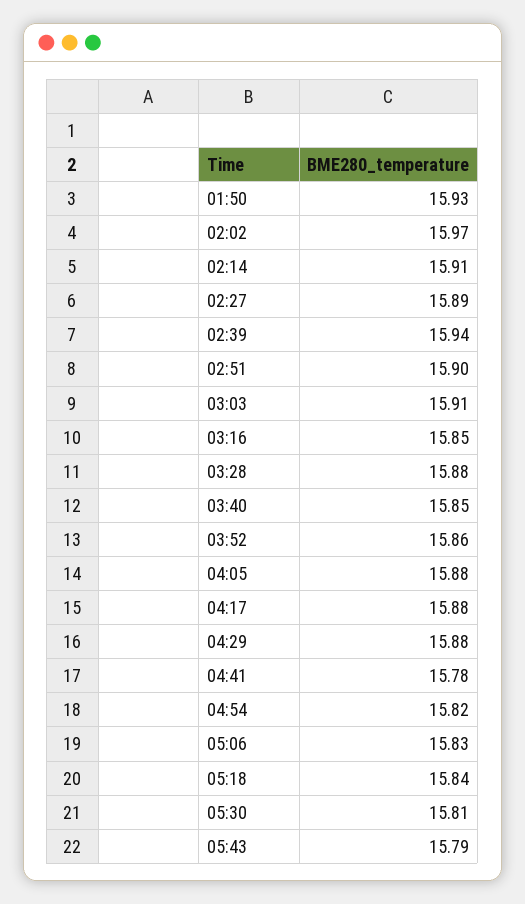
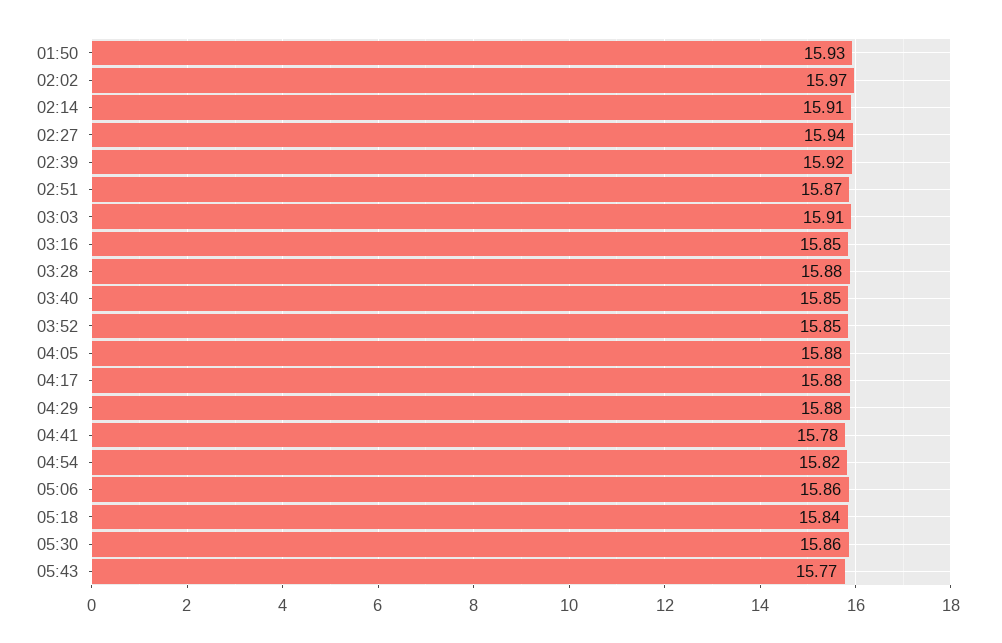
  {
    "01:50": 15.93,
    "02:02": 15.97,
    "02:14": 15.91,
-   "02:27": 15.89,
+   "02:27": 15.94,
-   "02:39": 15.94,
+   "02:39": 15.92,
-   "02:51": 15.9,
+   "02:51": 15.87,
    "03:03": 15.91,
    "03:16": 15.85,
    "03:28": 15.88,
    "03:40": 15.85,
-   "03:52": 15.86,
+   "03:52": 15.85,
    "04:05": 15.88,
    "04:17": 15.88,
    "04:29": 15.88,
    "04:41": 15.78,
    "04:54": 15.82,
-   "05:06": 15.83,
+   "05:06": 15.86,
    "05:18": 15.84,
-   "05:30": 15.81,
+   "05:30": 15.86,
-   "05:43": 15.79
+   "05:43": 15.77
  }

